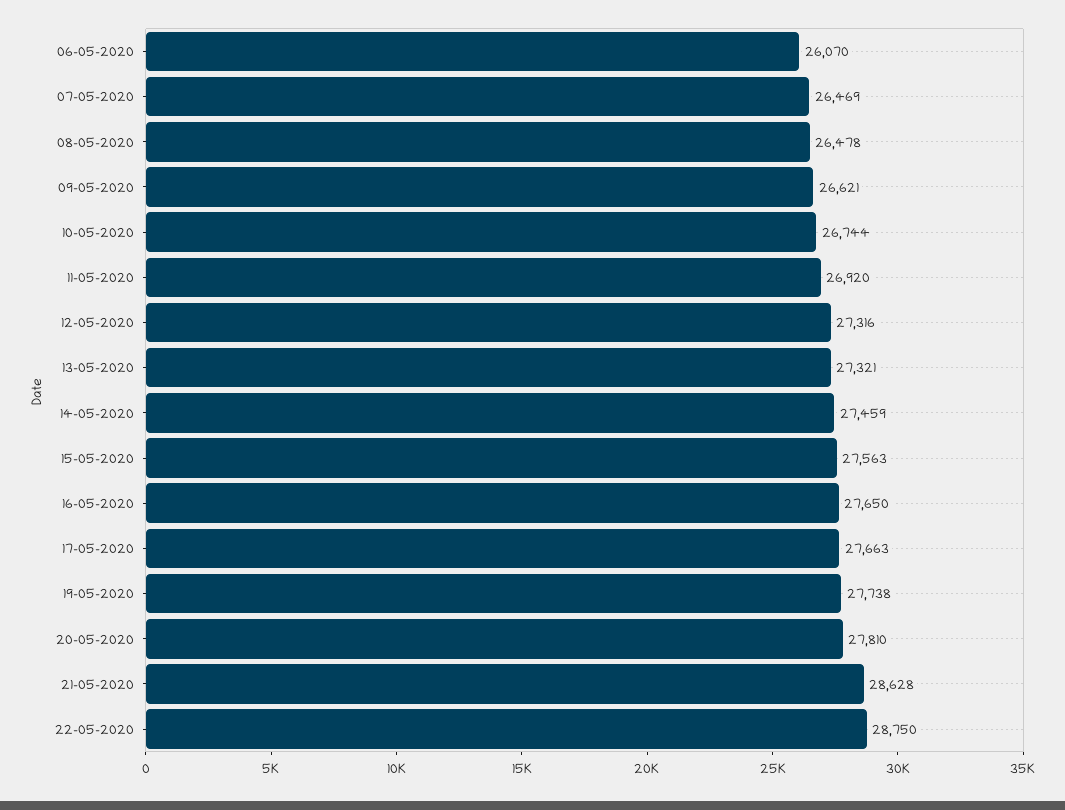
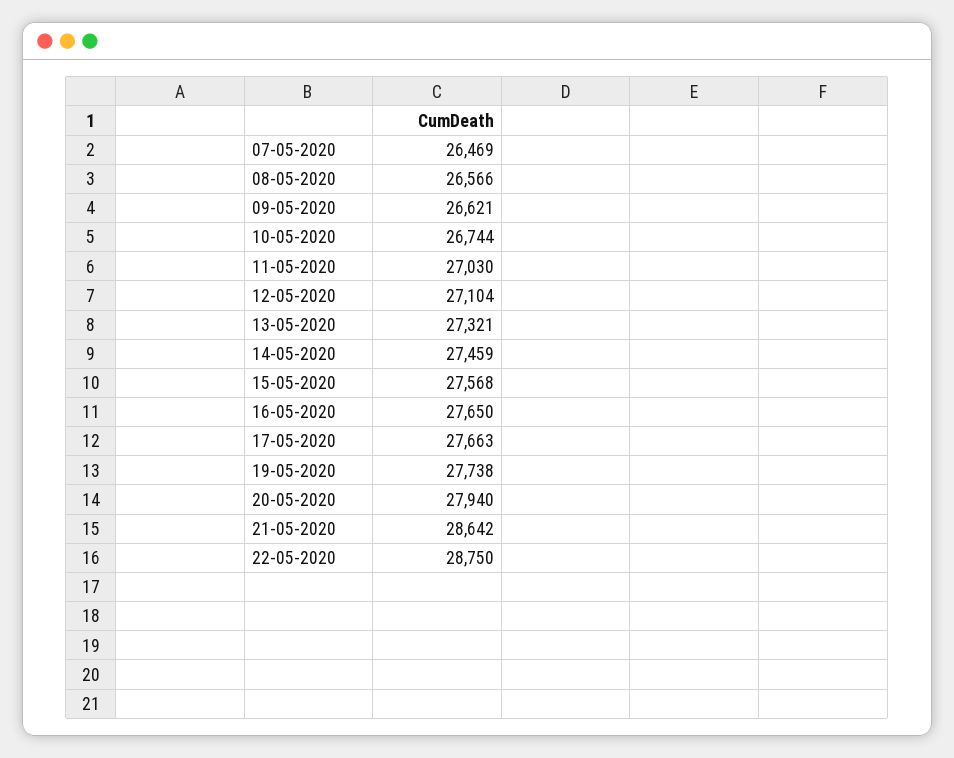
  {
-   "06-05-2020": 26070,
    "07-05-2020": 26469,
-   "08-05-2020": 26478,
+   "08-05-2020": 26566,
    "09-05-2020": 26621,
    "10-05-2020": 26744,
-   "11-05-2020": 26920,
+   "11-05-2020": 27030,
-   "12-05-2020": 27316,
+   "12-05-2020": 27104,
    "13-05-2020": 27321,
    "14-05-2020": 27459,
-   "15-05-2020": 27563,
+   "15-05-2020": 27568,
    "16-05-2020": 27650,
    "17-05-2020": 27663,
    "19-05-2020": 27738,
-   "20-05-2020": 27810,
+   "20-05-2020": 27940,
-   "21-05-2020": 28628,
+   "21-05-2020": 28642,
    "22-05-2020": 28750
  }

